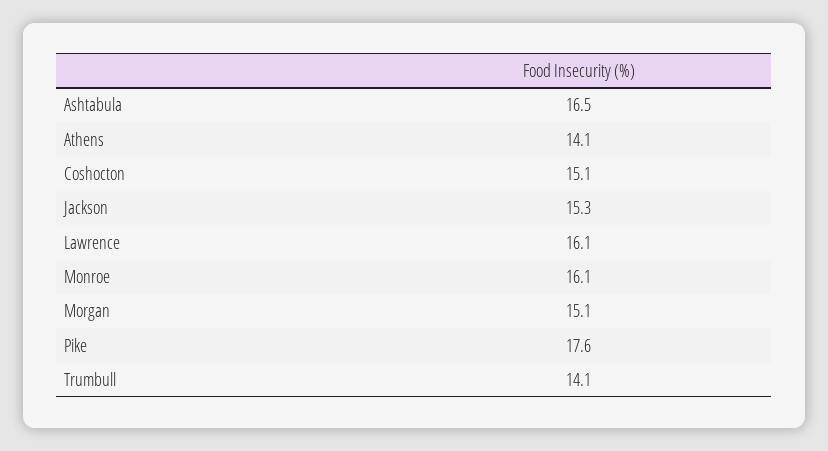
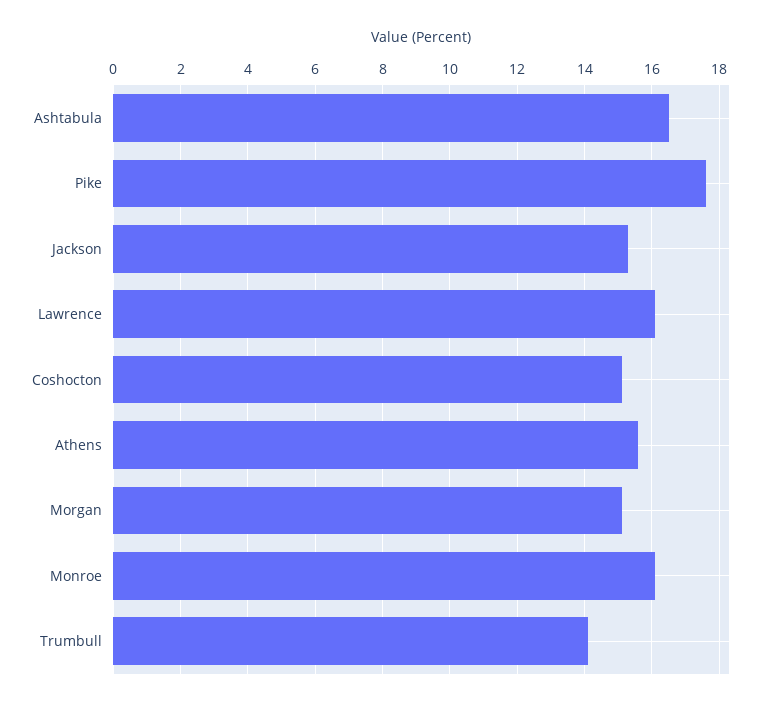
  {
    "Ashtabula": 16.5,
-   "Athens": 14.1,
+   "Athens": 15.5,
    "Coshocton": 15.1,
    "Jackson": 15.3,
    "Lawrence": 16.1,
    "Monroe": 16.1,
    "Morgan": 15.1,
    "Pike": 17.6,
    "Trumbull": 14.1
  }

